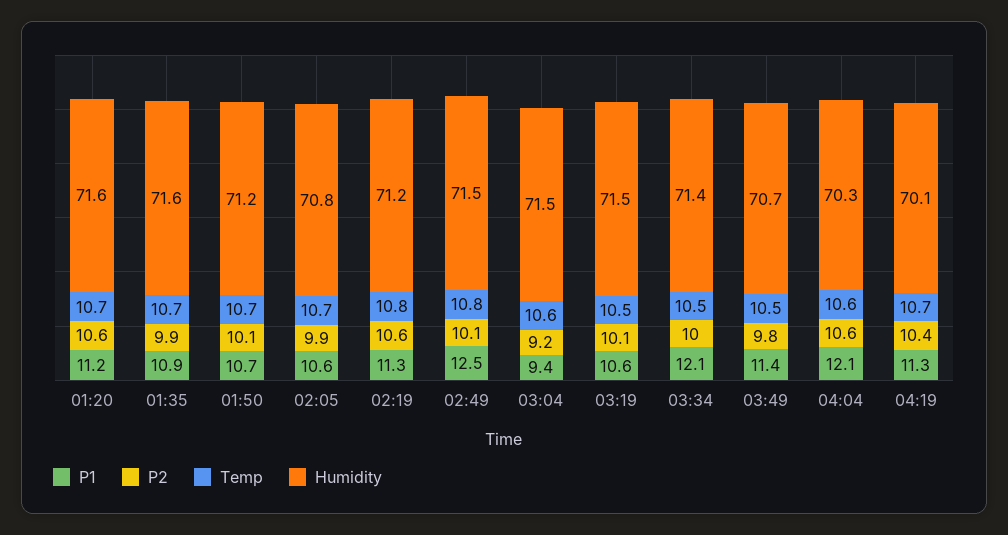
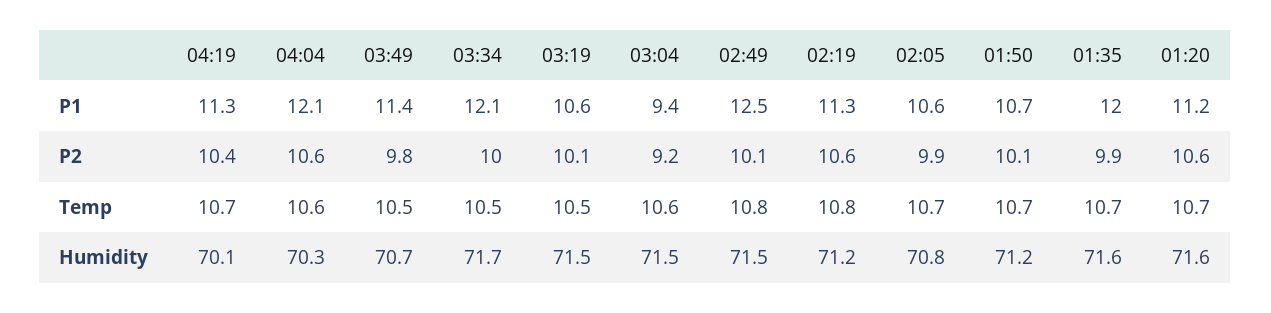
  {
    "P1": {
      "01:20": 11.2,
-     "01:35": 10.9,
+     "01:35": 12,
      "01:50": 10.7,
      "02:05": 10.6,
      "02:19": 11.3,
      "02:49": 12.5,
      "03:04": 9.4,
      "03:19": 10.6,
      "03:34": 12.1,
      "03:49": 11.4,
      "04:04": 12.1,
      "04:19": 11.3
    },
    "P2": {
      "01:20": 10.6,
      "01:35": 9.9,
      "01:50": 10.1,
      "02:05": 9.9,
      "02:19": 10.6,
      "02:49": 10.1,
      "03:04": 9.2,
      "03:19": 10.1,
      "03:34": 10,
      "03:49": 9.8,
      "04:04": 10.6,
      "04:19": 10.4
    },
    "Temp": {
      "01:20": 10.7,
      "01:35": 10.7,
      "01:50": 10.7,
      "02:05": 10.7,
      "02:19": 10.8,
      "02:49": 10.8,
      "03:04": 10.6,
      "03:19": 10.5,
      "03:34": 10.5,
      "03:49": 10.5,
      "04:04": 10.6,
      "04:19": 10.7
    },
    "Humidity": {
      "01:20": 71.6,
      "01:35": 71.6,
      "01:50": 71.2,
      "02:05": 70.8,
      "02:19": 71.2,
      "02:49": 71.5,
      "03:04": 71.5,
      "03:19": 71.5,
-     "03:34": 71.4,
+     "03:34": 71.7,
      "03:49": 70.7,
      "04:04": 70.3,
      "04:19": 70.1
    }
  }

